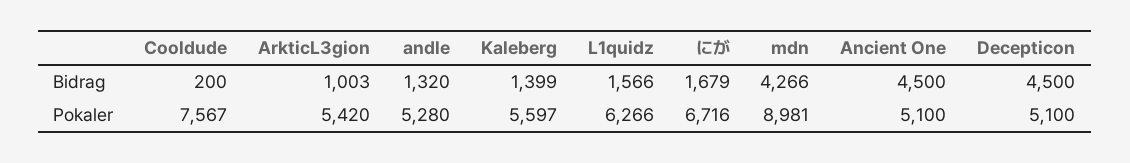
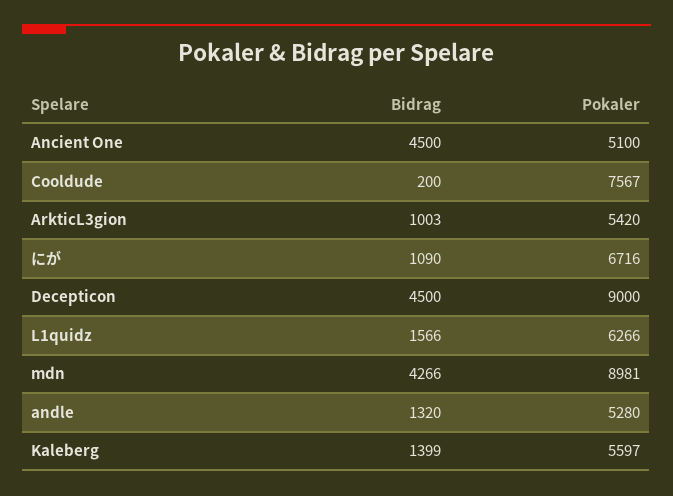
  {
    "Cooldude": {
      "Bidrag": 200,
      "Pokaler": 7567
    },
    "ArkticL3gion": {
      "Bidrag": 1003,
      "Pokaler": 5420
    },
    "andle": {
      "Bidrag": 1320,
      "Pokaler": 5280
    },
    "Kaleberg": {
      "Bidrag": 1399,
      "Pokaler": 5597
    },
    "L1quidz": {
      "Bidrag": 1566,
      "Pokaler": 6266
    },
    "にが": {
-     "Bidrag": 1679,
+     "Bidrag": 1090,
      "Pokaler": 6716
    },
    "mdn": {
      "Bidrag": 4266,
      "Pokaler": 8981
    },
    "Ancient One": {
      "Bidrag": 4500,
      "Pokaler": 5100
    },
    "Decepticon": {
      "Bidrag": 4500,
-     "Pokaler": 5100
+     "Pokaler": 9000
    }
  }

